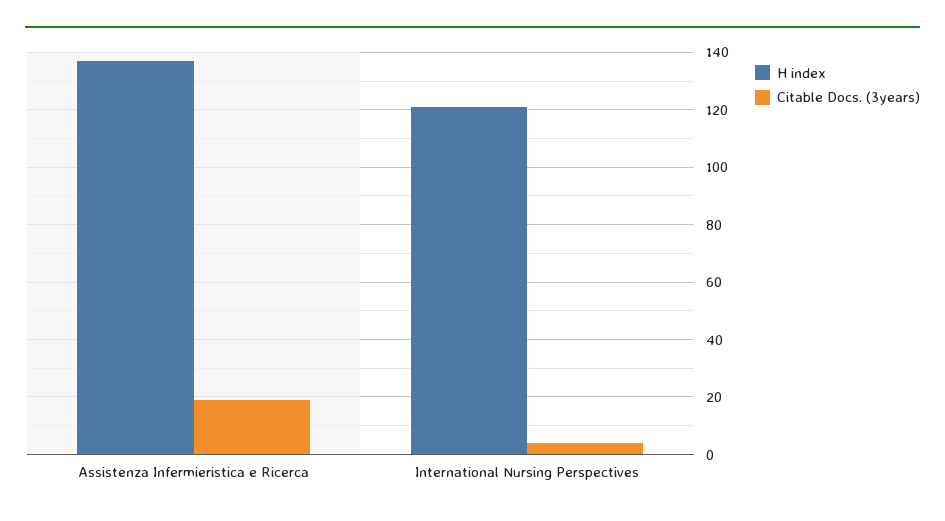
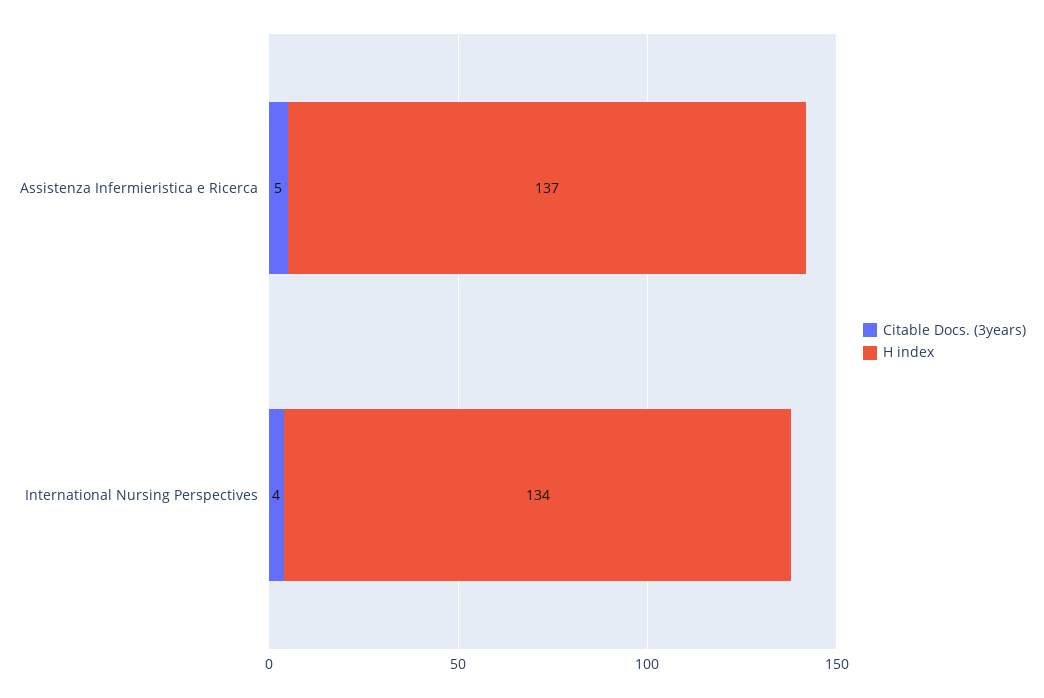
  {
    "H index": {
      "Assistenza Infermieristica e Ricerca": 137,
-     "International Nursing Perspectives": 120
+     "International Nursing Perspectives": 134
    },
    "Citable Docs. (3years)": {
-     "Assistenza Infermieristica e Ricerca": 20,
+     "Assistenza Infermieristica e Ricerca": 5,
      "International Nursing Perspectives": 4
    }
  }

